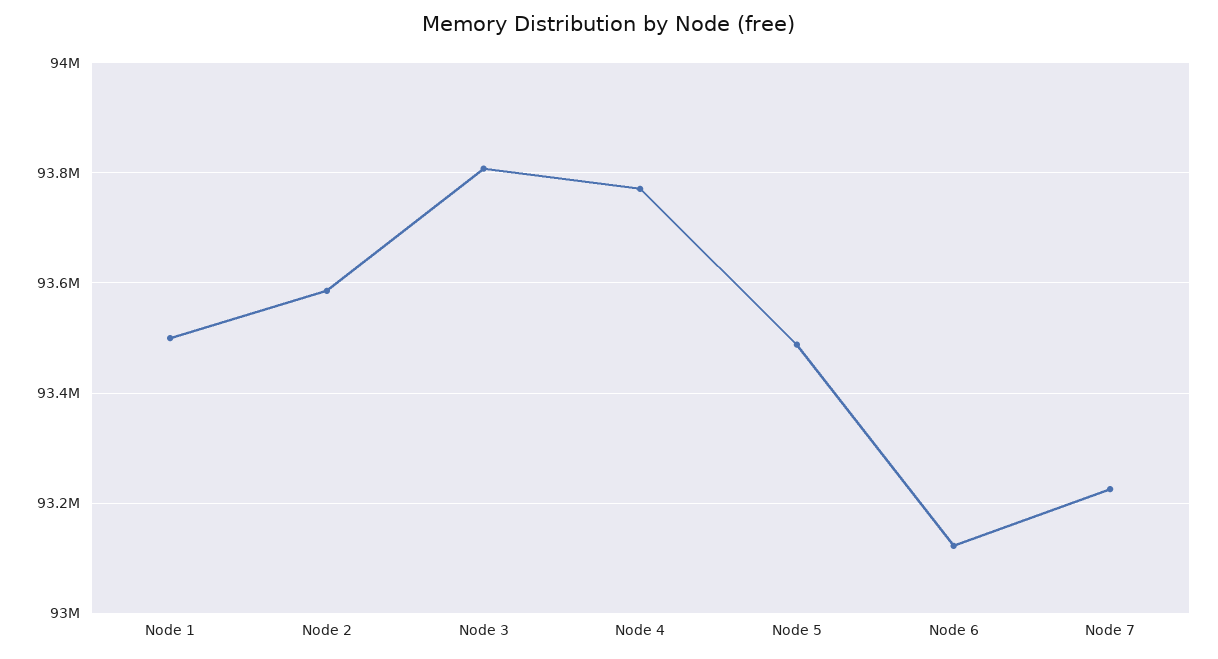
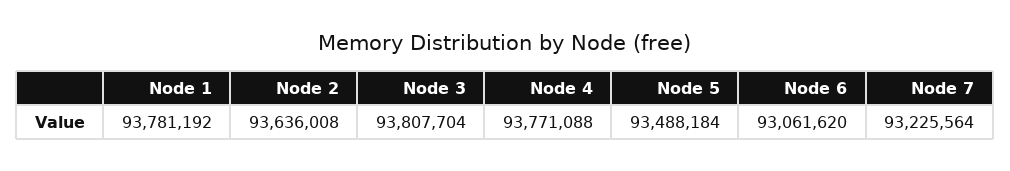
  {
-   "Node 1": 93500000,
+   "Node 1": 93781192,
-   "Node 2": 93580000,
+   "Node 2": 93636008,
    "Node 3": 93807704,
    "Node 4": 93771088,
    "Node 5": 93488184,
-   "Node 6": 93120000,
+   "Node 6": 93061620,
    "Node 7": 93225564
  }

